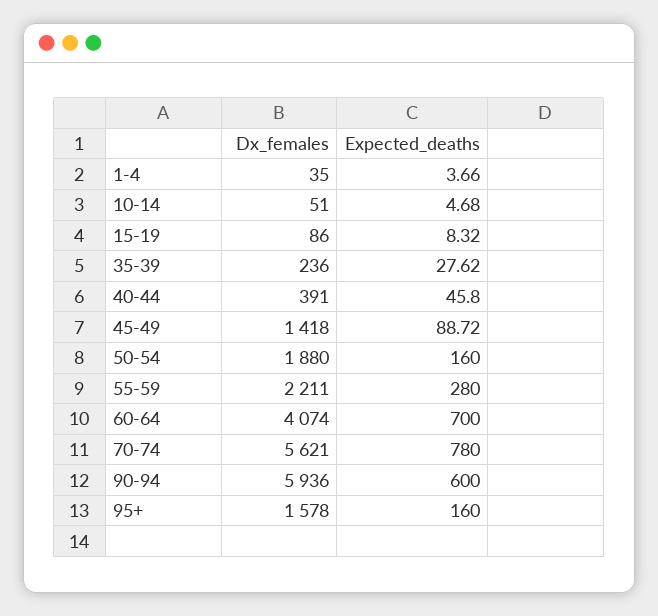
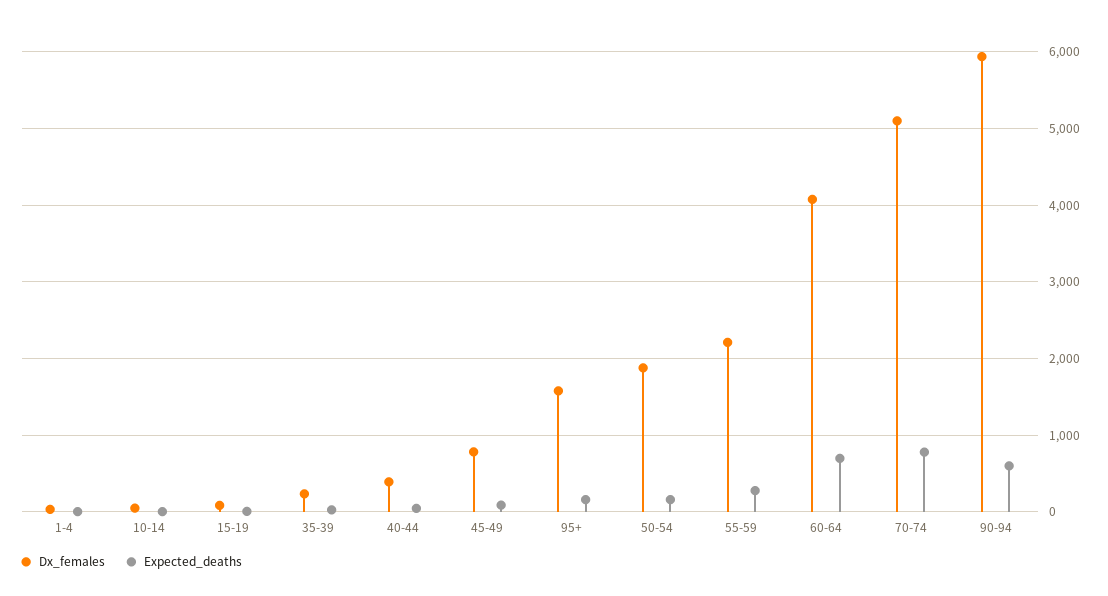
  {
    "Dx_females": {
      "1-4": 35,
      "10-14": 51,
      "15-19": 86,
      "35-39": 236,
      "40-44": 391,
-     "45-49": 1418,
+     "45-49": 800,
      "50-54": 1880,
      "55-59": 2211,
      "60-64": 4074,
-     "70-74": 5621,
+     "70-74": 5100,
      "90-94": 5936,
      "95+": 1578
    },
    "Expected_deaths": {
      "1-4": 3.66,
      "10-14": 4.68,
      "15-19": 8.32,
      "35-39": 27.62,
      "40-44": 45.8,
      "45-49": 88.72,
      "50-54": 160,
      "55-59": 280,
      "60-64": 700,
      "70-74": 780,
      "90-94": 600,
      "95+": 160
    }
  }

